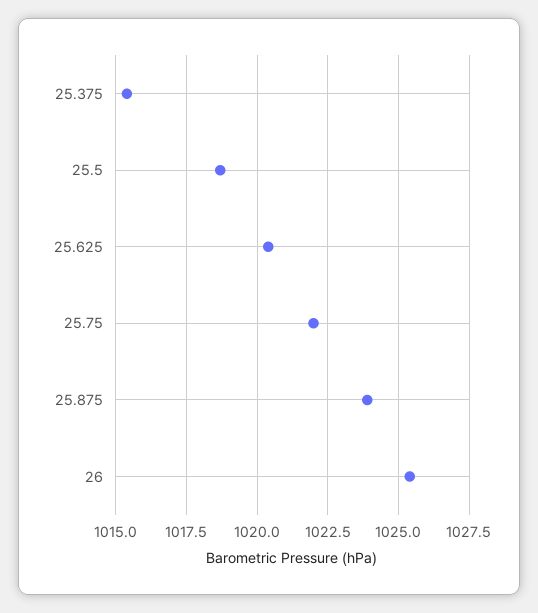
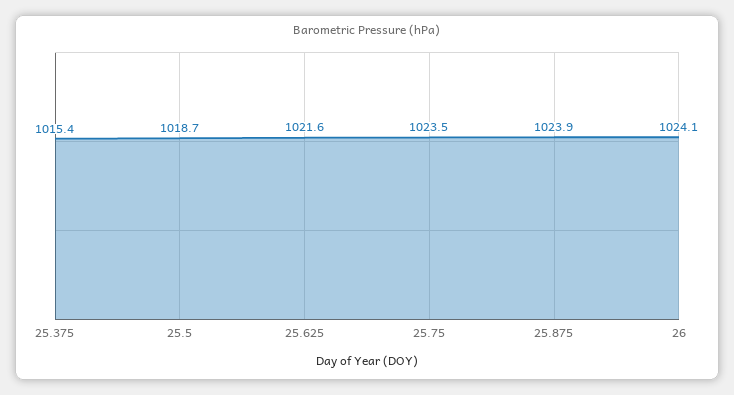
  {
    "25.375": 1015.4,
    "25.5": 1018.7,
-   "25.625": 1020.5,
+   "25.625": 1021.6,
-   "25.75": 1022,
+   "25.75": 1023.5,
    "25.875": 1023.9,
-   "26": 1025.5
+   "26": 1024.1
  }

